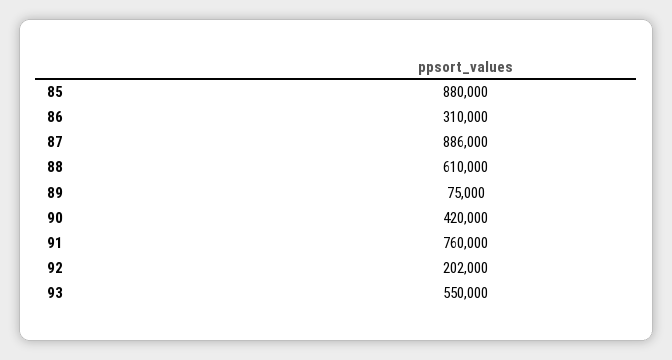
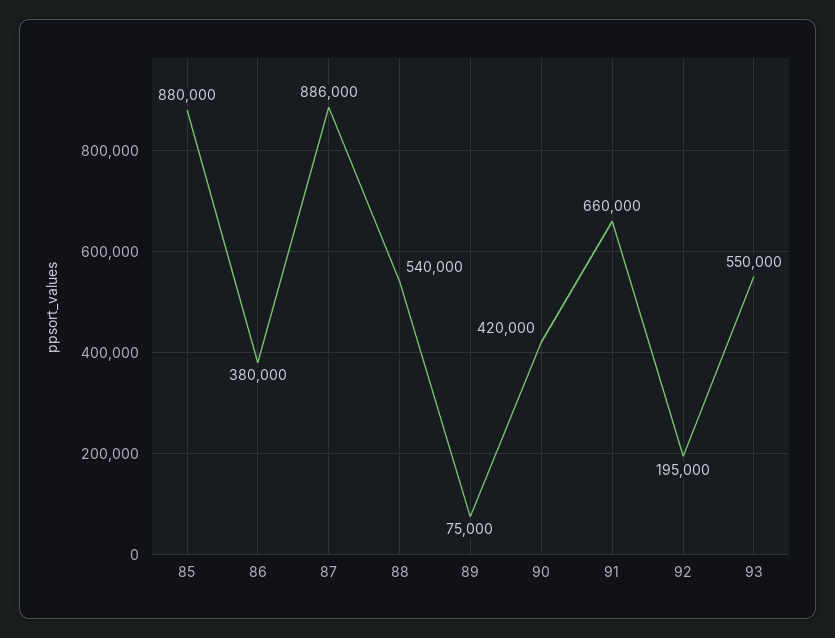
  {
    "85": 880000,
-   "86": 310000,
+   "86": 380000,
    "87": 886000,
-   "88": 610000,
+   "88": 540000,
    "89": 75000,
    "90": 420000,
-   "91": 760000,
+   "91": 660000,
-   "92": 202000,
+   "92": 195000,
    "93": 550000
  }

